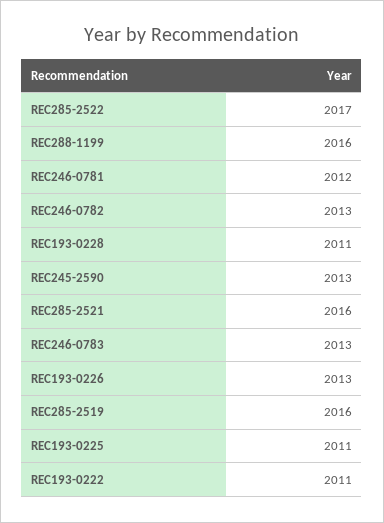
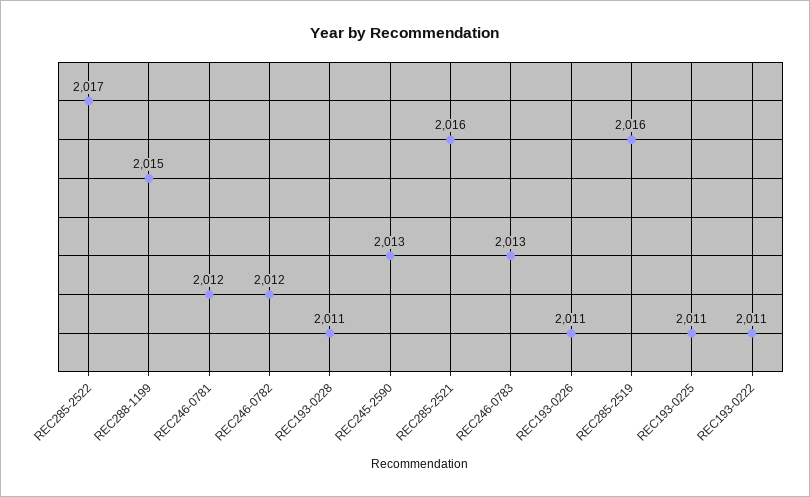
  {
    "REC285-2522": 2017,
-   "REC288-1199": 2016,
+   "REC288-1199": 2015,
    "REC246-0781": 2012,
-   "REC246-0782": 2013,
+   "REC246-0782": 2012,
    "REC193-0228": 2011,
    "REC245-2590": 2013,
    "REC285-2521": 2016,
    "REC246-0783": 2013,
-   "REC193-0226": 2013,
+   "REC193-0226": 2011,
    "REC285-2519": 2016,
    "REC193-0225": 2011,
    "REC193-0222": 2011
  }

